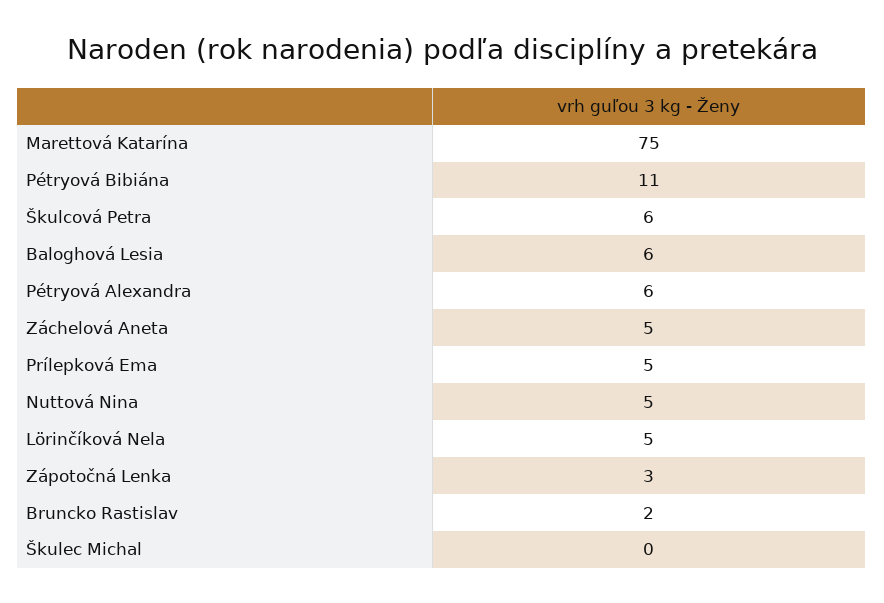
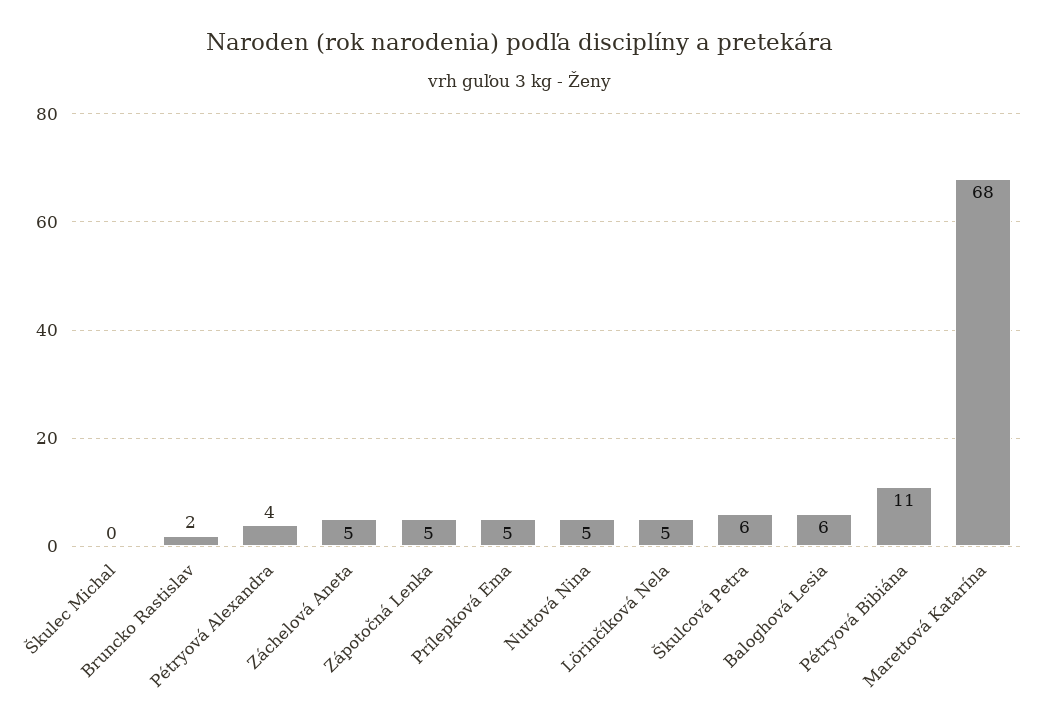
  {
-   "Marettová Katarína": 75,
+   "Marettová Katarína": 68,
    "Pétryová Bibiána": 11,
    "Škulcová Petra": 6,
    "Baloghová Lesia": 6,
-   "Pétryová Alexandra": 6,
+   "Pétryová Alexandra": 4,
    "Záchelová Aneta": 5,
    "Prílepková Ema": 5,
    "Nuttová Nina": 5,
    "Lörinčíková Nela": 5,
-   "Zápotočná Lenka": 3,
+   "Zápotočná Lenka": 5,
    "Bruncko Rastislav": 2,
    "Škulec Michal": 0
  }

